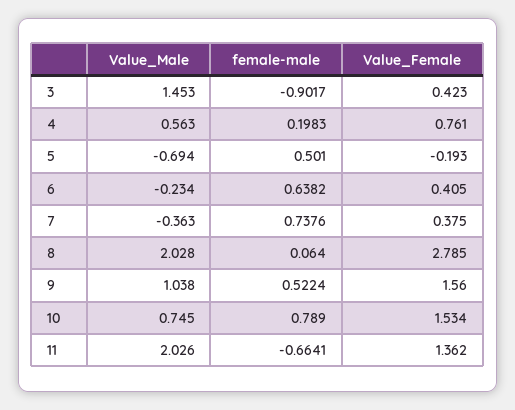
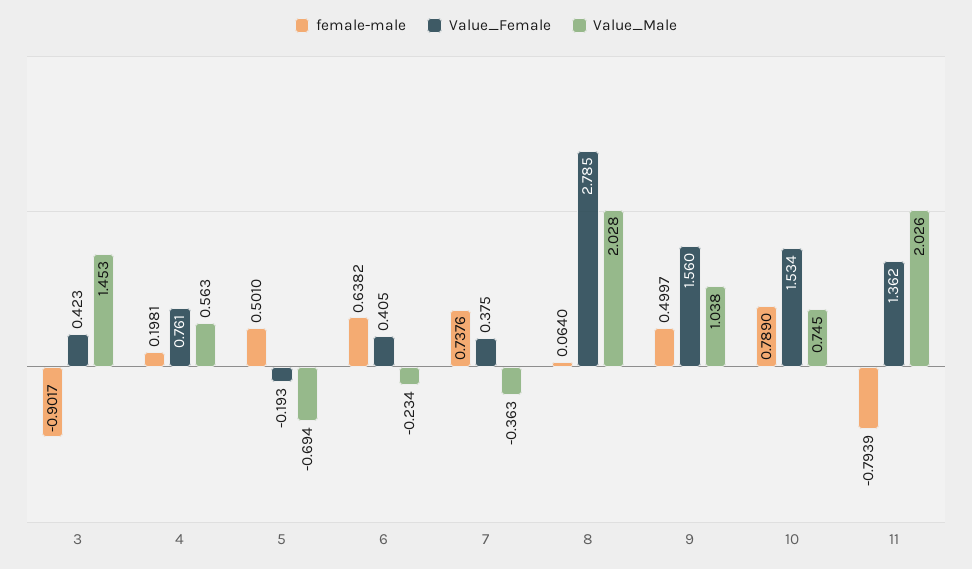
  {
    "Value_Male": {
      "3": 1.453,
      "4": 0.563,
      "5": -0.694,
      "6": -0.234,
      "7": -0.363,
      "8": 2.028,
      "9": 1.038,
      "10": 0.745,
      "11": 2.026
    },
    "female-male": {
      "3": -0.9017,
-     "4": 0.1983,
+     "4": 0.1981,
      "5": 0.501,
      "6": 0.6382,
      "7": 0.7376,
      "8": 0.064,
-     "9": 0.5224,
+     "9": 0.4997,
      "10": 0.789,
-     "11": -0.6641
+     "11": -0.7939
    },
    "Value_Female": {
      "3": 0.423,
      "4": 0.761,
      "5": -0.193,
      "6": 0.405,
      "7": 0.375,
      "8": 2.785,
      "9": 1.56,
      "10": 1.534,
      "11": 1.362
    }
  }

